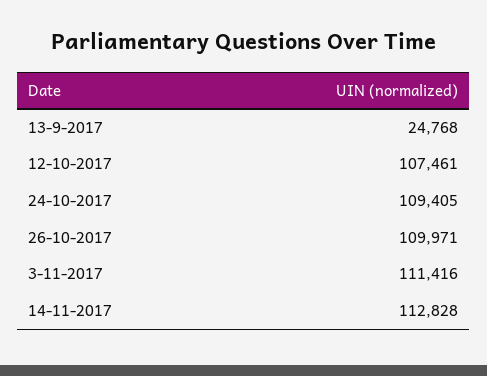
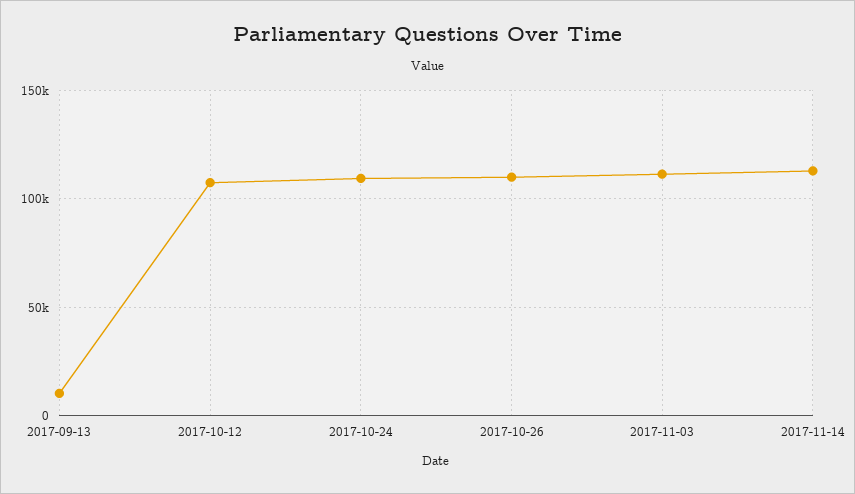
  {
-   "13-9-2017": 24768,
+   "13-9-2017": 10000,
    "12-10-2017": 107461,
    "24-10-2017": 109405,
    "26-10-2017": 109971,
    "3-11-2017": 111416,
    "14-11-2017": 112828
  }

